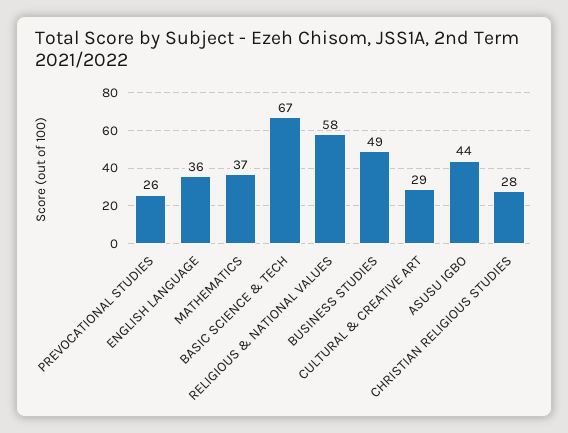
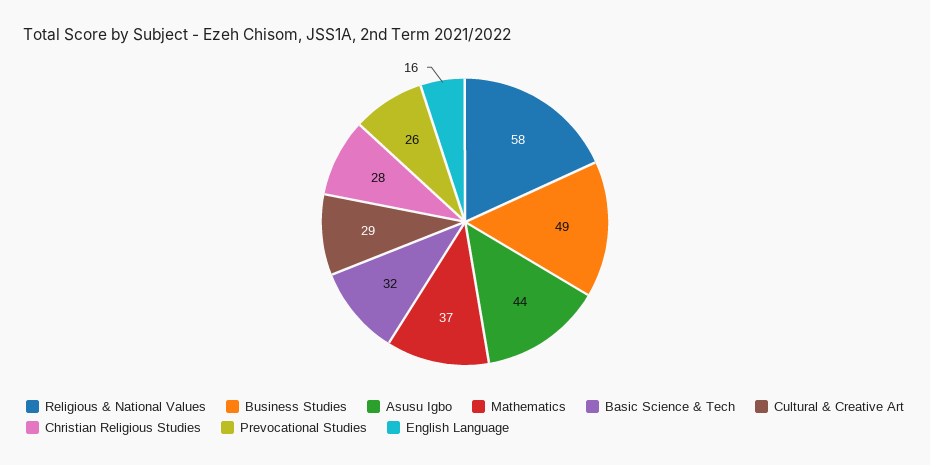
  {
    "PREVOCATIONAL STUDIES": 26,
-   "ENGLISH LANGUAGE": 36,
+   "ENGLISH LANGUAGE": 16,
    "MATHEMATICS": 37,
-   "BASIC SCIENCE & TECH": 67,
+   "BASIC SCIENCE & TECH": 32,
    "RELIGIOUS & NATIONAL VALUES": 58,
    "BUSINESS STUDIES": 49,
    "CULTURAL & CREATIVE ART": 29,
    "ASUSU IGBO": 44,
    "CHRISTIAN RELIGIOUS STUDIES": 28
  }

